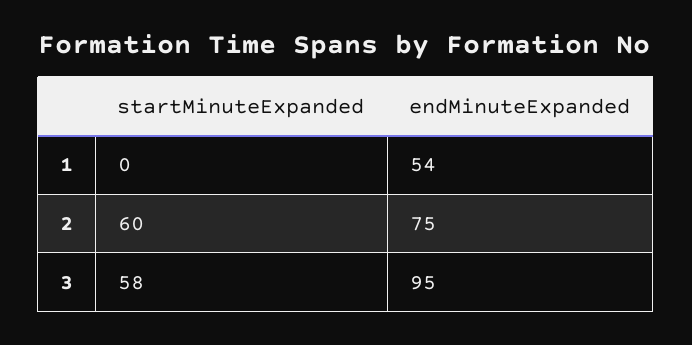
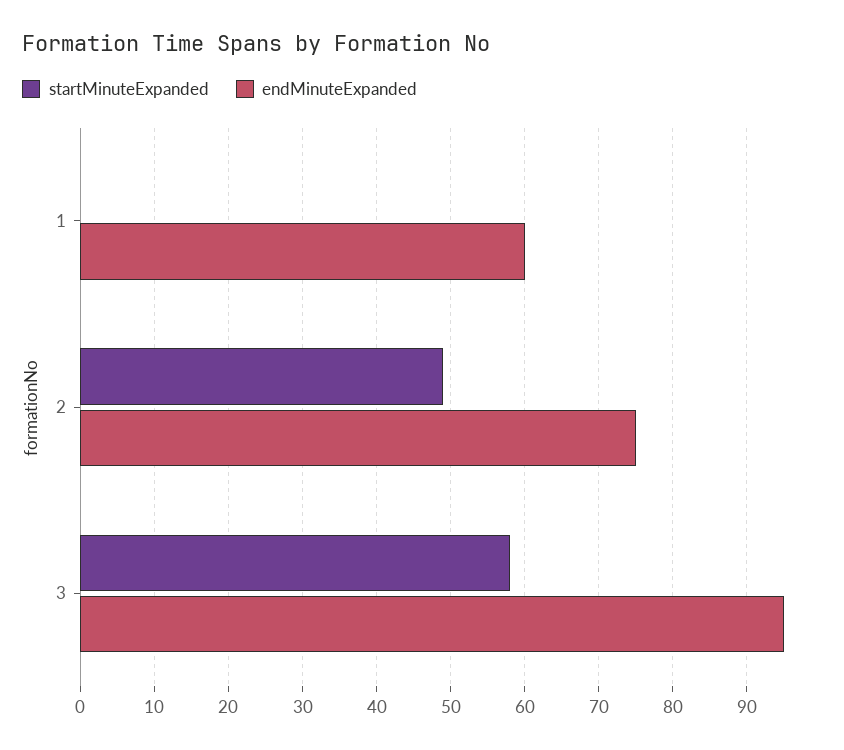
  {
    "startMinuteExpanded": {
      "1": 0,
-     "2": 60,
+     "2": 49,
      "3": 58
    },
    "endMinuteExpanded": {
-     "1": 54,
+     "1": 60,
      "2": 75,
      "3": 95
    }
  }

